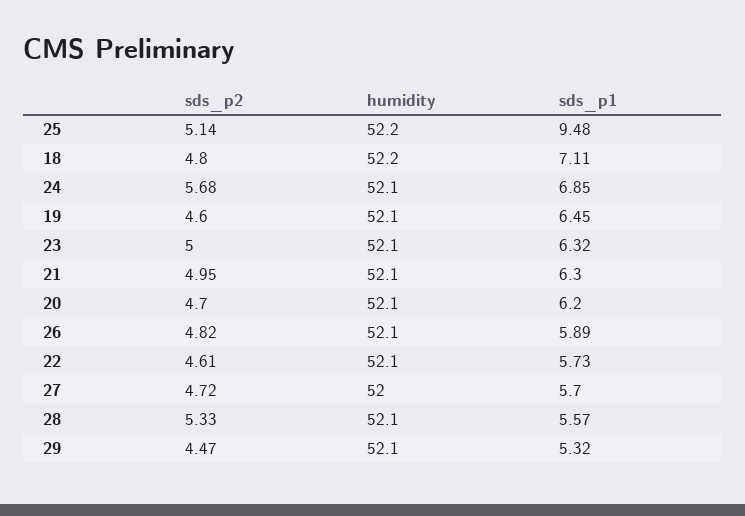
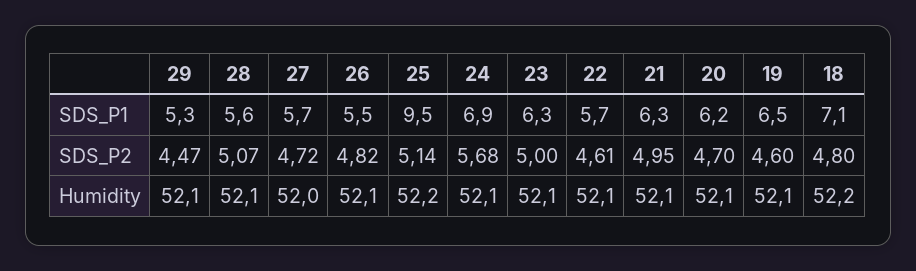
  {
    "sds_p2": {
      "25": 5.14,
      "18": 4.8,
      "24": 5.68,
      "19": 4.6,
      "23": 5,
      "21": 4.95,
      "20": 4.7,
      "26": 4.82,
      "22": 4.61,
      "27": 4.72,
-     "28": 5.33,
+     "28": 5.07,
      "29": 4.47
    },
    "humidity": {
      "25": 52.2,
      "18": 52.2,
      "24": 52.1,
      "19": 52.1,
      "23": 52.1,
      "21": 52.1,
      "20": 52.1,
      "26": 52.1,
      "22": 52.1,
      "27": 52,
      "28": 52.1,
      "29": 52.1
    },
    "sds_p1": {
      "25": 9.48,
      "18": 7.11,
      "24": 6.85,
      "19": 6.45,
      "23": 6.32,
      "21": 6.3,
      "20": 6.2,
-     "26": 5.89,
+     "26": 5.5,
      "22": 5.73,
      "27": 5.7,
      "28": 5.57,
      "29": 5.32
    }
  }

